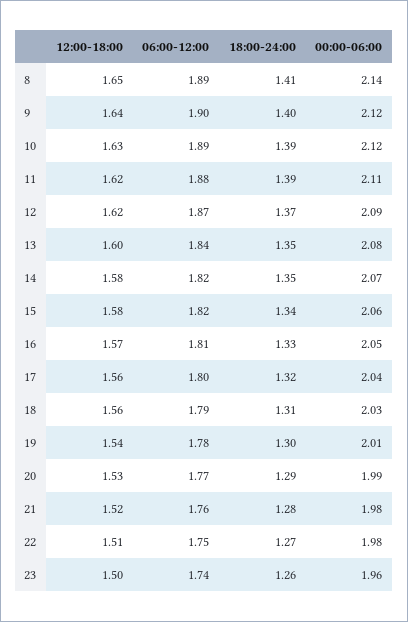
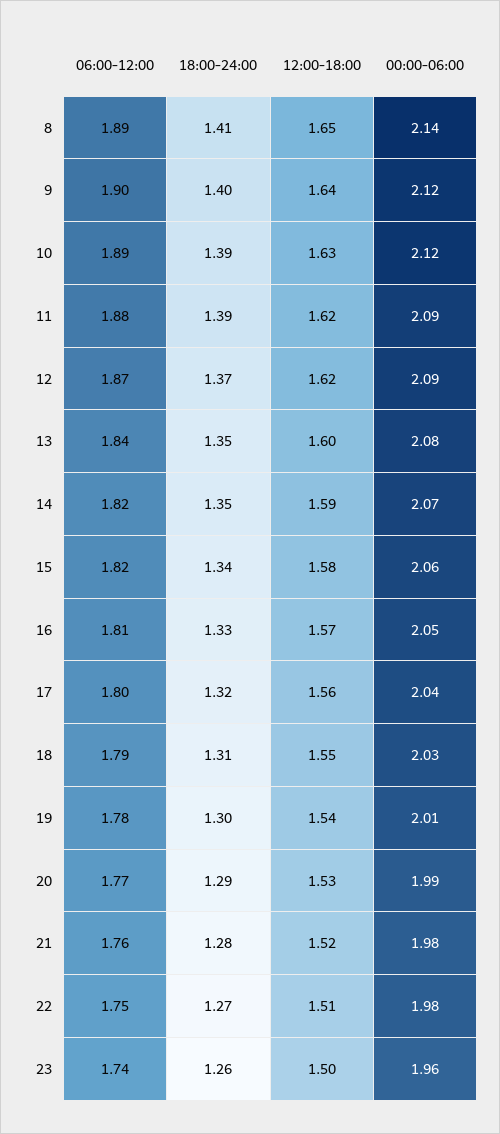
  {
    "12:00-18:00": {
      "8": 1.65,
      "9": 1.64,
      "10": 1.63,
      "11": 1.62,
      "12": 1.62,
      "13": 1.6,
-     "14": 1.58,
+     "14": 1.59,
      "15": 1.58,
      "16": 1.57,
      "17": 1.56,
-     "18": 1.56,
+     "18": 1.55,
      "19": 1.54,
      "20": 1.53,
      "21": 1.52,
      "22": 1.51,
      "23": 1.5
    },
    "06:00-12:00": {
      "8": 1.89,
      "9": 1.9,
      "10": 1.89,
      "11": 1.88,
      "12": 1.87,
      "13": 1.84,
      "14": 1.82,
      "15": 1.82,
      "16": 1.81,
      "17": 1.8,
      "18": 1.79,
      "19": 1.78,
      "20": 1.77,
      "21": 1.76,
      "22": 1.75,
      "23": 1.74
    },
    "18:00-24:00": {
      "8": 1.41,
      "9": 1.4,
      "10": 1.39,
      "11": 1.39,
      "12": 1.37,
      "13": 1.35,
      "14": 1.35,
      "15": 1.34,
      "16": 1.33,
      "17": 1.32,
      "18": 1.31,
      "19": 1.3,
      "20": 1.29,
      "21": 1.28,
      "22": 1.27,
      "23": 1.26
    },
    "00:00-06:00": {
      "8": 2.14,
      "9": 2.12,
      "10": 2.12,
-     "11": 2.11,
+     "11": 2.09,
      "12": 2.09,
      "13": 2.08,
      "14": 2.07,
      "15": 2.06,
      "16": 2.05,
      "17": 2.04,
      "18": 2.03,
      "19": 2.01,
      "20": 1.99,
      "21": 1.98,
      "22": 1.98,
      "23": 1.96
    }
  }

